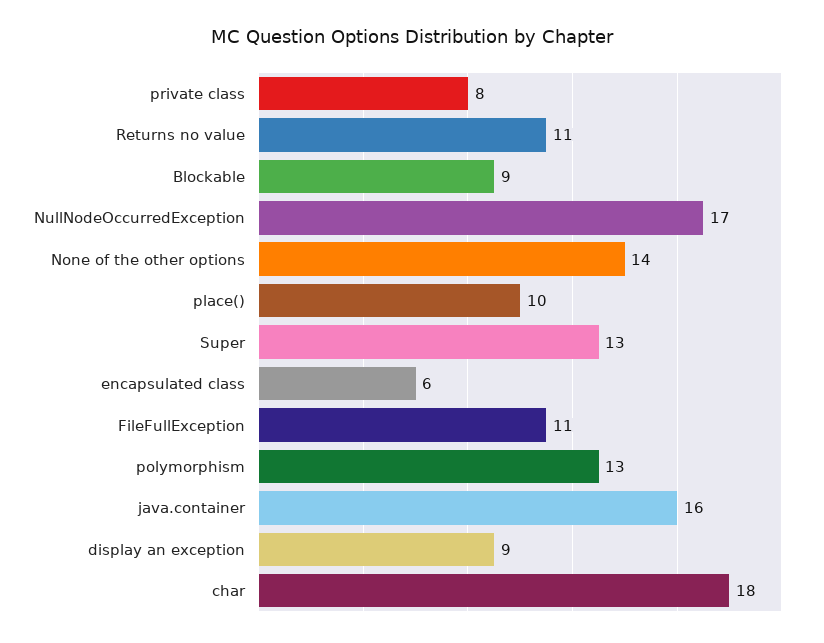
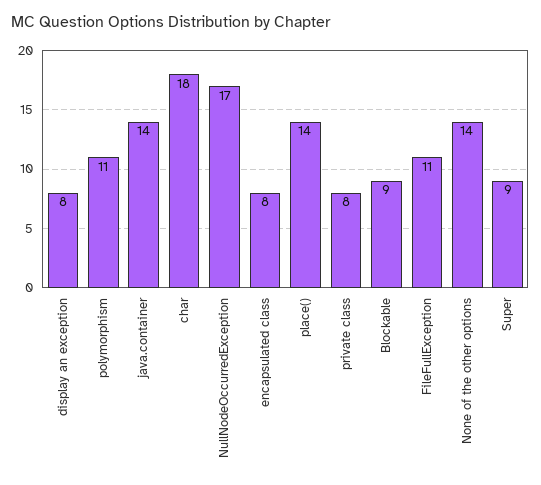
  {
    "private class": 8,
-   "Returns no value": 11,
    "Blockable": 9,
    "NullNodeOccurredException": 17,
    "None of the other options": 14,
-   "place()": 10,
+   "place()": 14,
-   "Super": 13,
+   "Super": 9,
-   "encapsulated class": 6,
+   "encapsulated class": 8,
    "FileFullException": 11,
-   "polymorphism": 13,
+   "polymorphism": 11,
-   "java.container": 16,
+   "java.container": 14,
-   "display an exception": 9,
+   "display an exception": 8,
    "char": 18
  }

